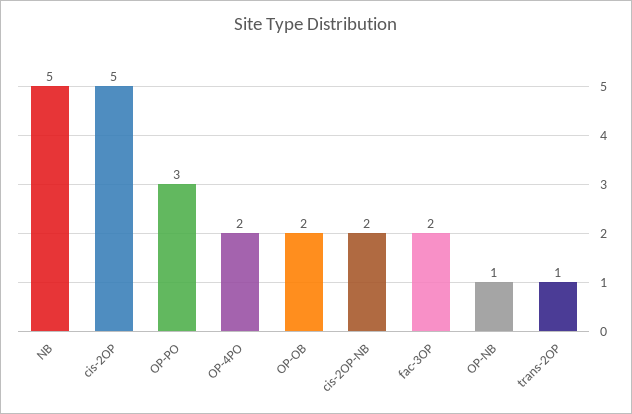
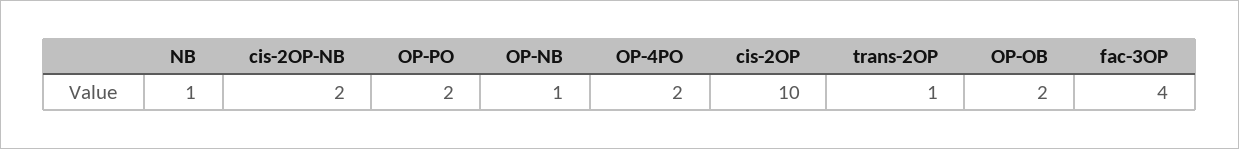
  {
-   "NB": 5,
+   "NB": 1,
-   "cis-2OP": 5,
+   "cis-2OP": 10,
-   "OP-PO": 3,
+   "OP-PO": 2,
    "OP-4PO": 2,
    "OP-OB": 2,
    "cis-2OP-NB": 2,
-   "fac-3OP": 2,
+   "fac-3OP": 4,
    "OP-NB": 1,
    "trans-2OP": 1
  }

